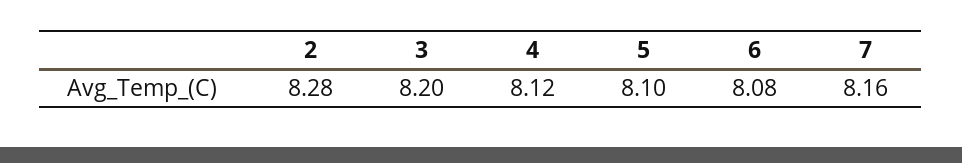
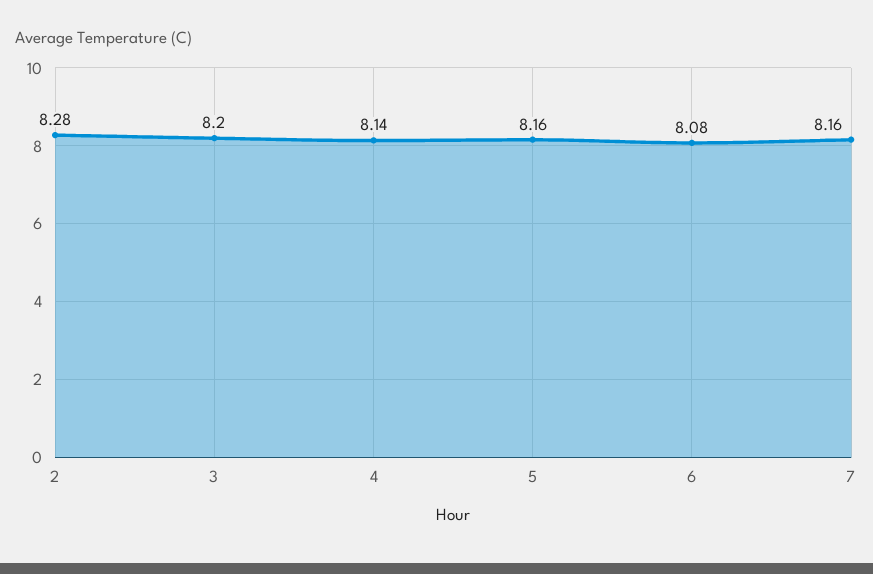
  {
    "2": 8.28,
    "3": 8.2,
-   "4": 8.12,
+   "4": 8.14,
-   "5": 8.1,
+   "5": 8.16,
    "6": 8.08,
    "7": 8.16
  }

